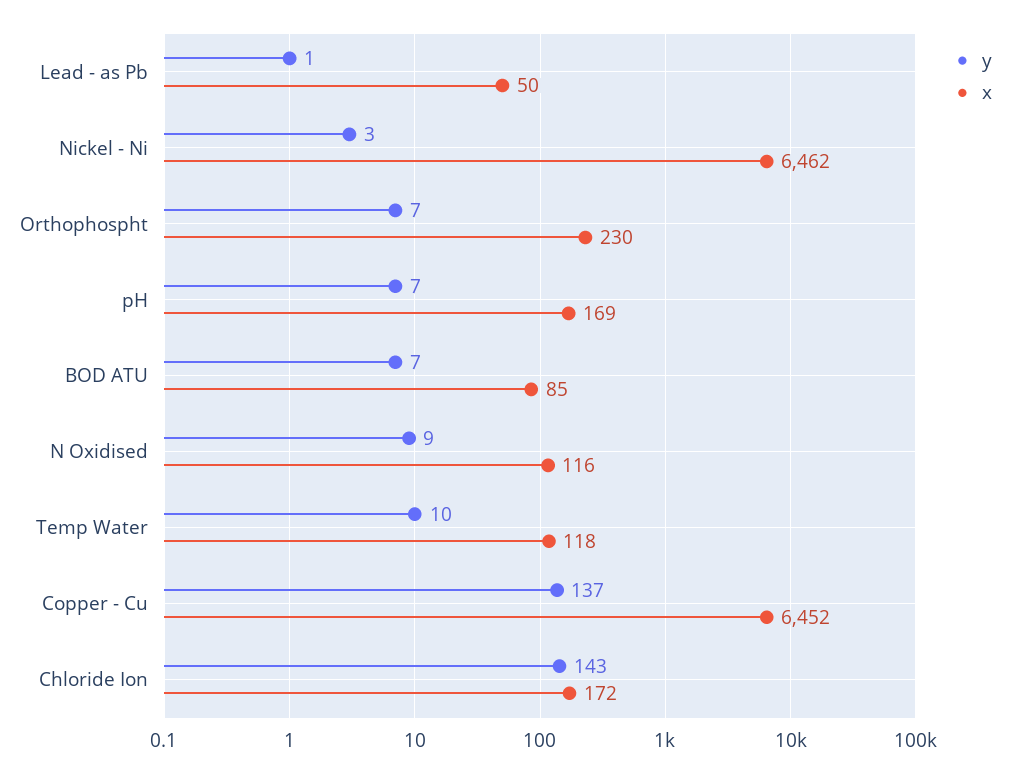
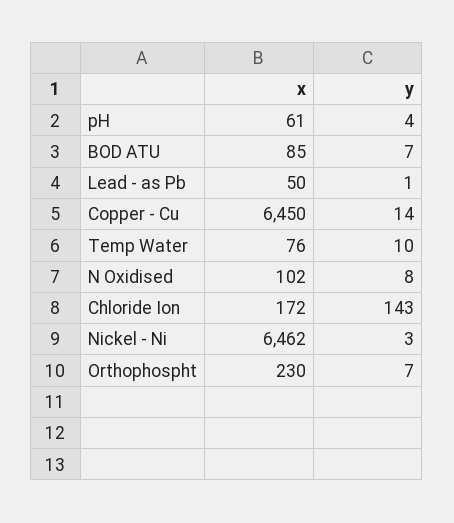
  {
    "y": {
      "Lead - as Pb": 1,
      "Nickel - Ni": 3,
      "Orthophospht": 7,
-     "pH": 7,
+     "pH": 4,
      "BOD ATU": 7,
-     "N Oxidised": 9,
+     "N Oxidised": 8,
      "Temp Water": 10,
-     "Copper - Cu": 137,
+     "Copper - Cu": 14,
      "Chloride Ion": 143
    },
    "x": {
      "Lead - as Pb": 50,
      "Nickel - Ni": 6462,
      "Orthophospht": 230,
-     "pH": 169,
+     "pH": 61,
      "BOD ATU": 85,
-     "N Oxidised": 116,
+     "N Oxidised": 102,
-     "Temp Water": 118,
+     "Temp Water": 76,
-     "Copper - Cu": 6452,
+     "Copper - Cu": 6450,
      "Chloride Ion": 172
    }
  }

